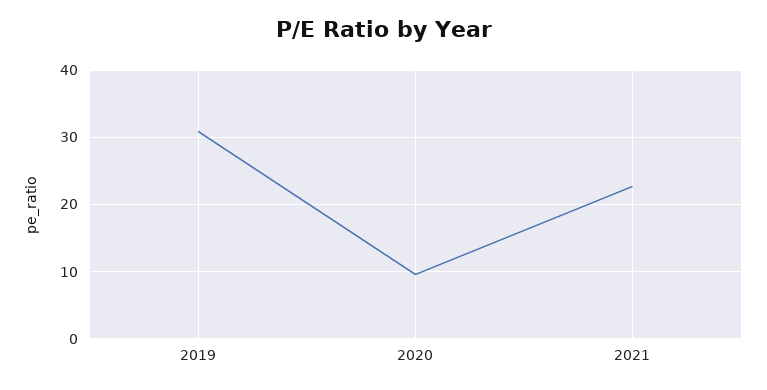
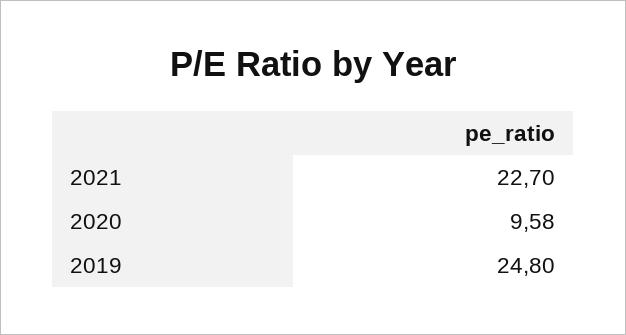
  {
-   "2019": 31,
+   "2019": 24.8,
    "2020": 9.58,
    "2021": 22.7
  }

